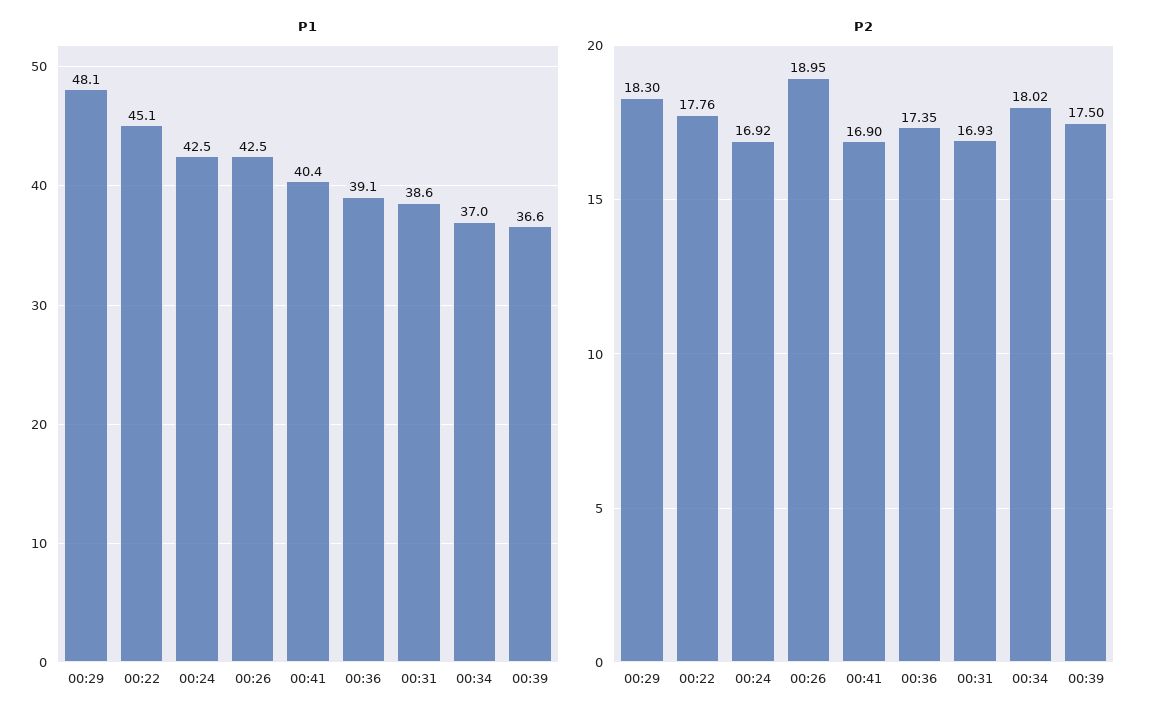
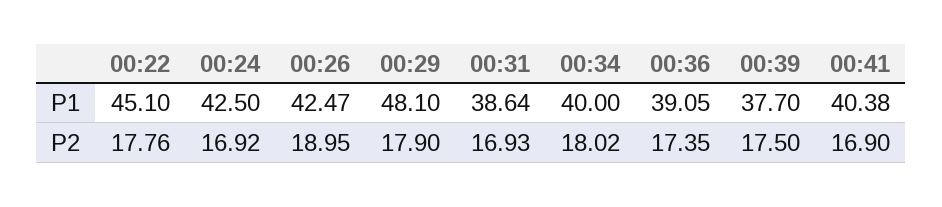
  {
    "P1": {
      "00:29": 48.1,
      "00:22": 45.1,
      "00:24": 42.5,
      "00:26": 42.47,
      "00:41": 40.38,
      "00:36": 39.05,
      "00:31": 38.64,
-     "00:34": 37,
+     "00:34": 40,
-     "00:39": 36.6
+     "00:39": 37.7
    },
    "P2": {
-     "00:29": 18.3,
+     "00:29": 17.9,
      "00:22": 17.76,
      "00:24": 16.92,
      "00:26": 18.95,
      "00:41": 16.9,
      "00:36": 17.35,
      "00:31": 16.93,
      "00:34": 18.02,
      "00:39": 17.5
    }
  }

